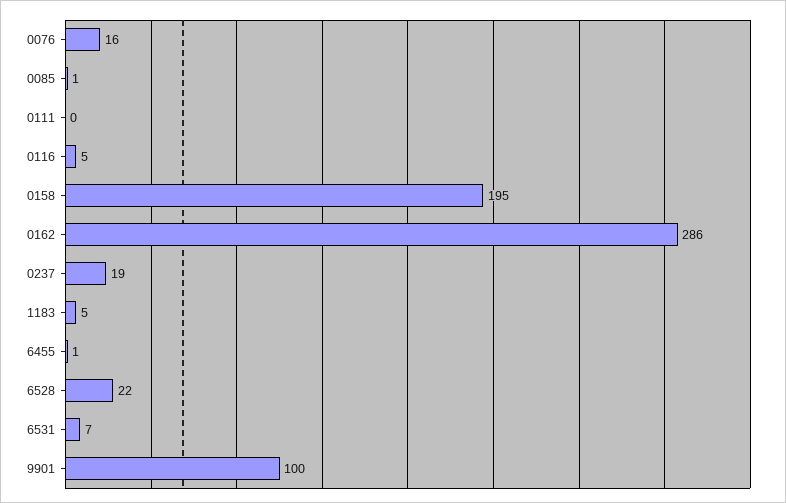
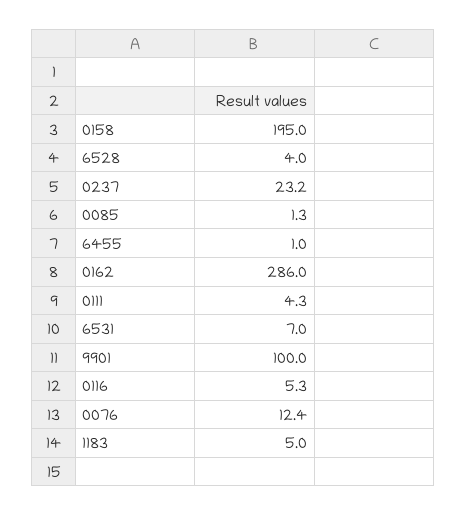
  {
-   "0076": 16,
+   "0076": 12.4,
    "0085": 1.3,
-   "0111": 0,
+   "0111": 4.3,
    "0116": 5.3,
    "0158": 195,
    "0162": 286,
-   "0237": 19,
+   "0237": 23.2,
    "1183": 5,
    "6455": 1,
-   "6528": 22,
+   "6528": 4,
    "6531": 7,
    "9901": 100
  }

